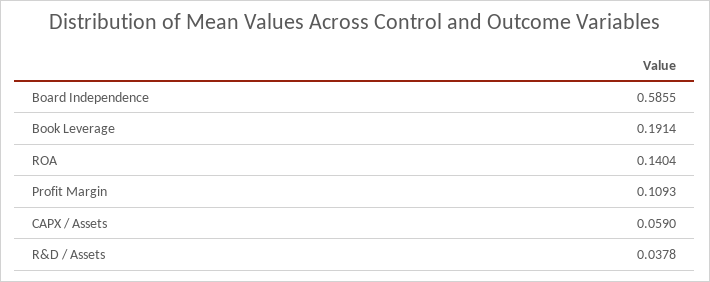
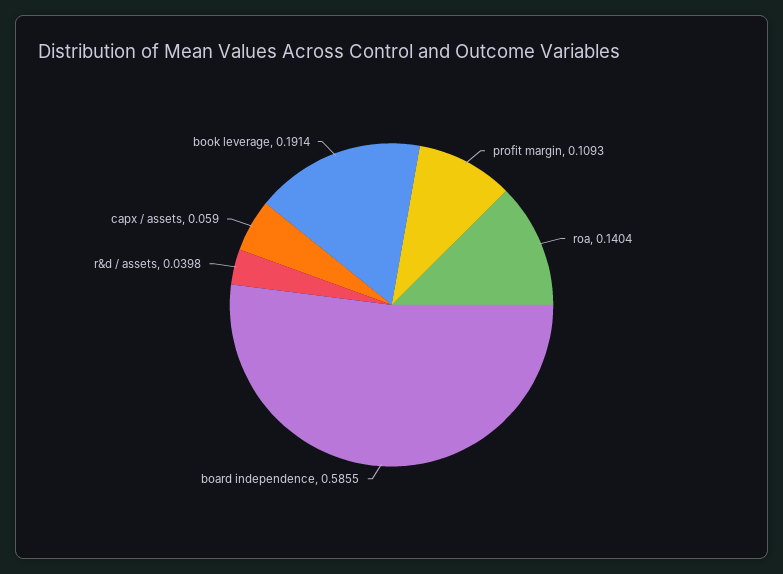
  {
    "Board Independence": 0.5855,
    "Book Leverage": 0.1914,
    "ROA": 0.1404,
    "Profit Margin": 0.1093,
    "CAPX / Assets": 0.059,
-   "R&D / Assets": 0.0378
+   "R&D / Assets": 0.0398
  }

